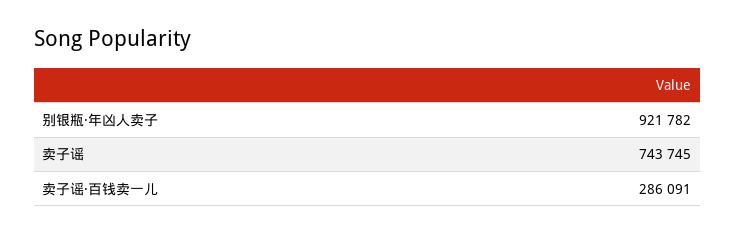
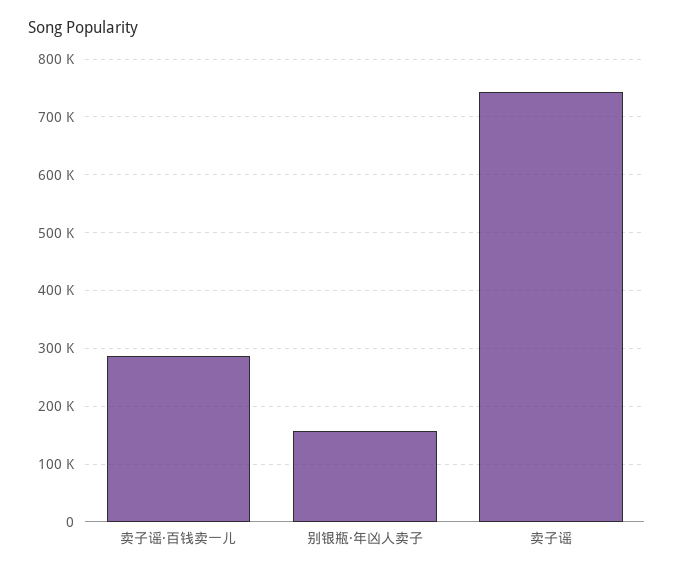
  {
-   "别银瓶·年凶人卖子": 921782,
+   "别银瓶·年凶人卖子": 160000,
    "卖子谣": 743745,
    "卖子谣·百钱卖一儿": 286091
  }

